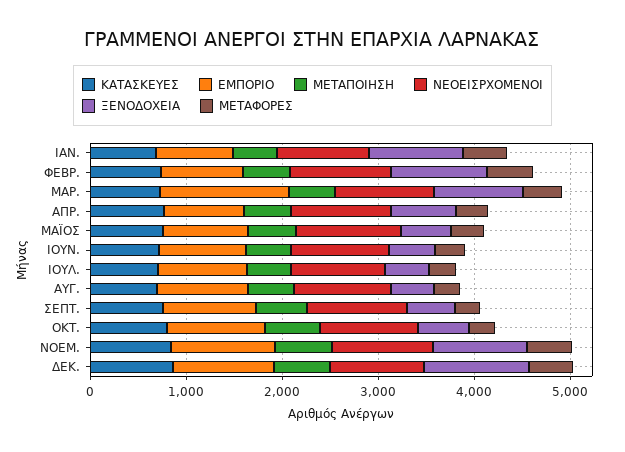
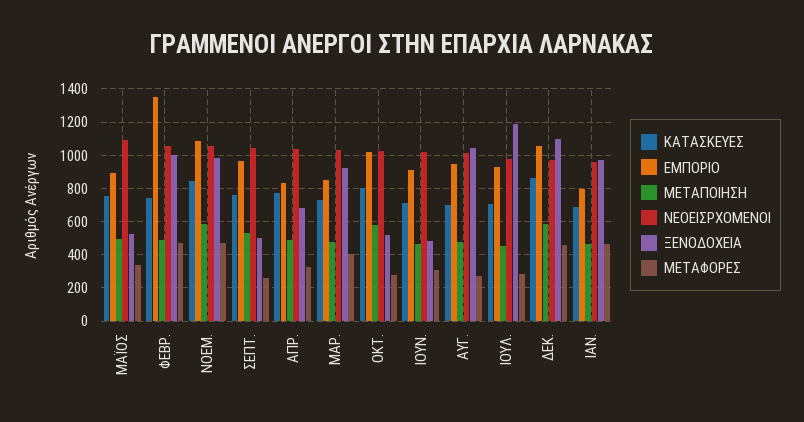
  {
    "ΚΑΤΑΣΚΕΥΕΣ": {
      "ΙΑΝ.": 700,
      "ΦΕΒΡ.": 750,
      "ΜΑΡ.": 750,
      "ΑΠΡ.": 750,
      "ΜΑΪΟΣ": 750,
      "ΙΟΥΝ.": 700,
      "ΙΟΥΛ.": 700,
      "ΑΥΓ.": 700,
      "ΣΕΠΤ.": 750,
      "ΟΚΤ.": 800,
      "ΝΟΕΜ.": 850,
      "ΔΕΚ.": 850
    },
    "ΕΜΠΟΡΙΟ": {
      "ΙΑΝ.": 800,
-     "ΦΕΒΡ.": 800,
+     "ΦΕΒΡ.": 1350,
-     "ΜΑΡ.": 1400,
+     "ΜΑΡ.": 850,
      "ΑΠΡ.": 850,
      "ΜΑΪΟΣ": 900,
      "ΙΟΥΝ.": 900,
      "ΙΟΥΛ.": 950,
      "ΑΥΓ.": 950,
      "ΣΕΠΤ.": 950,
      "ΟΚΤ.": 1000,
      "ΝΟΕΜ.": 1100,
      "ΔΕΚ.": 1050
    },
    "ΜΕΤΑΠΟΙΗΣΗ": {
      "ΙΑΝ.": 450,
      "ΦΕΒΡ.": 500,
      "ΜΑΡ.": 500,
      "ΑΠΡ.": 500,
      "ΜΑΪΟΣ": 500,
      "ΙΟΥΝ.": 450,
      "ΙΟΥΛ.": 450,
      "ΑΥΓ.": 500,
      "ΣΕΠΤ.": 550,
      "ΟΚΤ.": 600,
      "ΝΟΕΜ.": 600,
      "ΔΕΚ.": 600
    },
    "ΝΕΟΕΙΣΡΧΟΜΕΝΟΙ": {
      "ΙΑΝ.": 950,
      "ΦΕΒΡ.": 1050,
      "ΜΑΡ.": 1050,
      "ΑΠΡ.": 1050,
      "ΜΑΪΟΣ": 1100,
      "ΙΟΥΝ.": 1000,
      "ΙΟΥΛ.": 1000,
      "ΑΥΓ.": 1000,
      "ΣΕΠΤ.": 1050,
      "ΟΚΤ.": 1050,
      "ΝΟΕΜ.": 1050,
      "ΔΕΚ.": 950
    },
    "ΞΕΝΟΔΟΧΕΙΑ": {
      "ΙΑΝ.": 950,
      "ΦΕΒΡ.": 1000,
      "ΜΑΡ.": 900,
      "ΑΠΡ.": 700,
      "ΜΑΪΟΣ": 550,
      "ΙΟΥΝ.": 500,
-     "ΙΟΥΛ.": 400,
+     "ΙΟΥΛ.": 1200,
-     "ΑΥΓ.": 400,
+     "ΑΥΓ.": 1050,
      "ΣΕΠΤ.": 500,
      "ΟΚΤ.": 500,
      "ΝΟΕΜ.": 1000,
      "ΔΕΚ.": 1100
    },
    "ΜΕΤΑΦΟΡΕΣ": {
      "ΙΑΝ.": 450,
      "ΦΕΒΡ.": 450,
      "ΜΑΡ.": 400,
      "ΑΠΡ.": 350,
      "ΜΑΪΟΣ": 350,
      "ΙΟΥΝ.": 300,
      "ΙΟΥΛ.": 300,
      "ΑΥΓ.": 250,
      "ΣΕΠΤ.": 250,
      "ΟΚΤ.": 300,
      "ΝΟΕΜ.": 450,
      "ΔΕΚ.": 450
    }
  }

